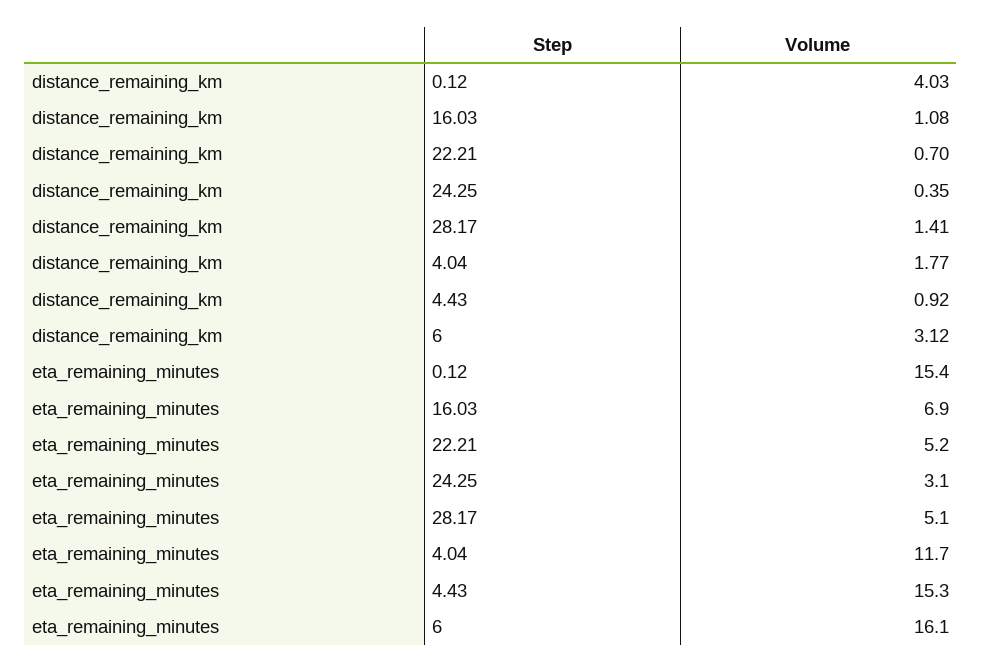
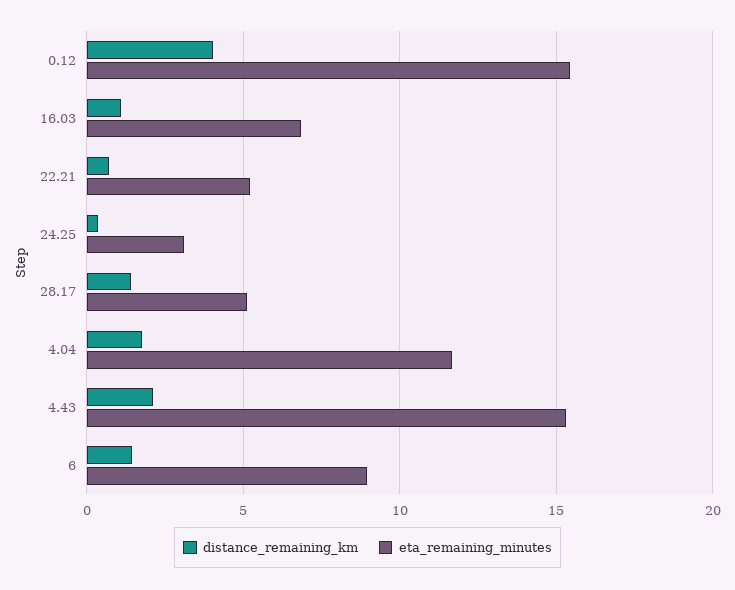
  {
    "distance_remaining_km": {
      "0.12": 4.03,
      "16.03": 1.08,
      "22.21": 0.7,
      "24.25": 0.35,
      "28.17": 1.41,
      "4.04": 1.77,
-     "4.43": 0.92,
+     "4.43": 2,
-     "6": 3.12
+     "6": 1.5
    },
    "eta_remaining_minutes": {
      "0.12": 15.4,
      "16.03": 6.9,
      "22.21": 5.2,
      "24.25": 3.1,
      "28.17": 5.1,
      "4.04": 11.7,
      "4.43": 15.3,
-     "6": 16.1
+     "6": 9
    }
  }

